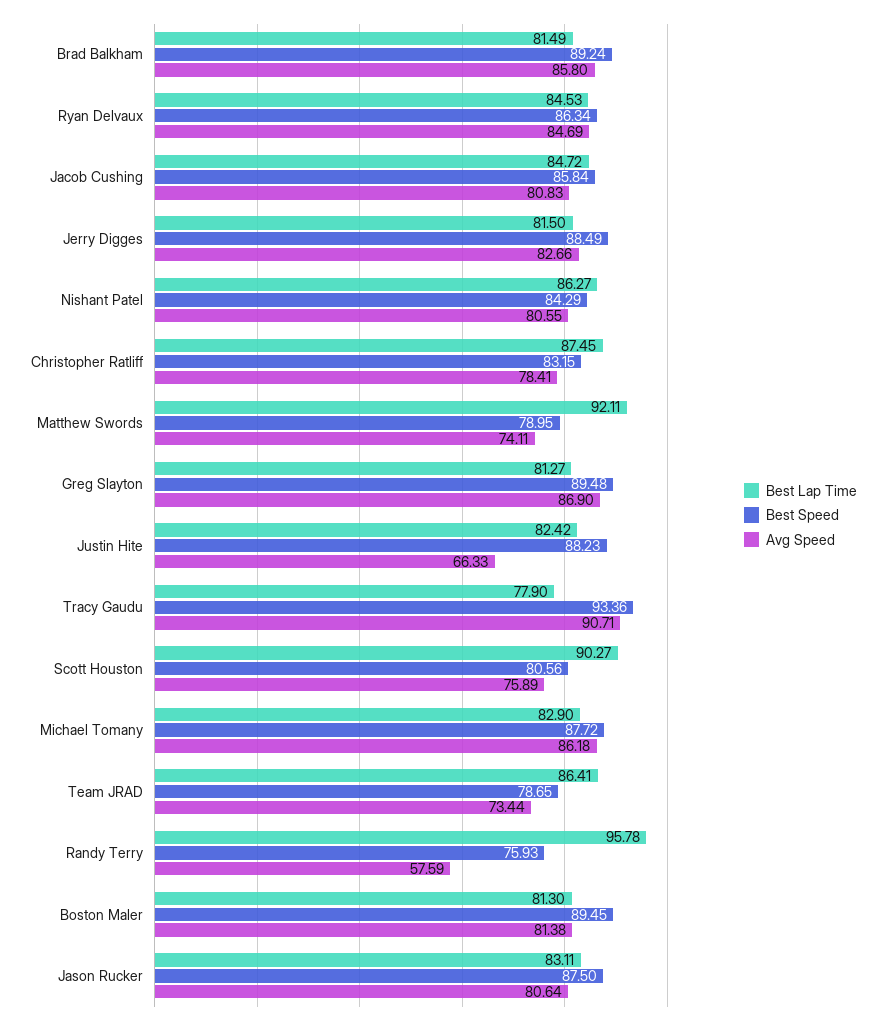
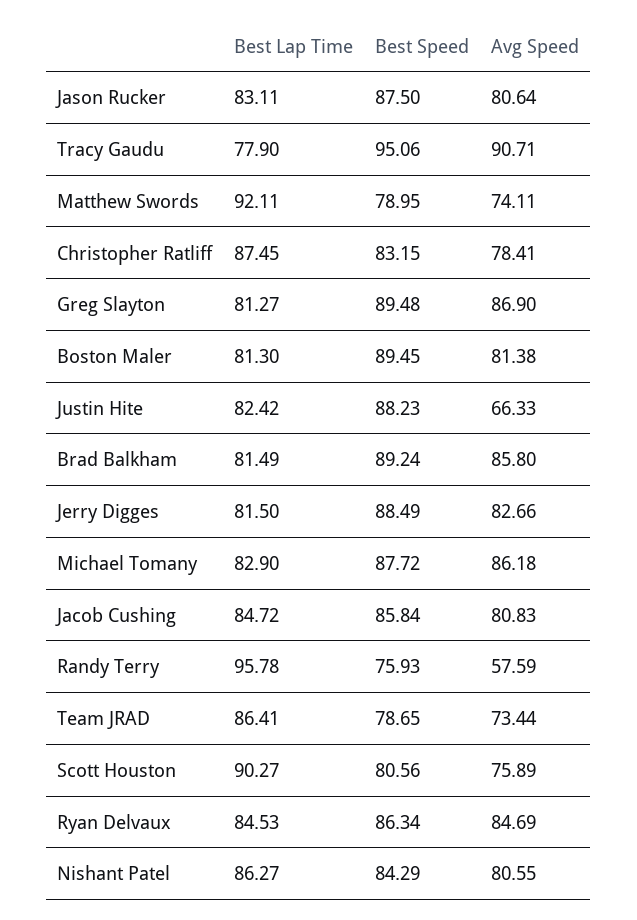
  {
    "Best Lap Time": {
      "Brad Balkham": 81.49,
      "Ryan Delvaux": 84.53,
      "Jacob Cushing": 84.72,
      "Jerry Digges": 81.5,
      "Nishant Patel": 86.27,
      "Christopher Ratliff": 87.45,
      "Matthew Swords": 92.11,
      "Greg Slayton": 81.27,
      "Justin Hite": 82.42,
      "Tracy Gaudu": 77.9,
      "Scott Houston": 90.27,
      "Michael Tomany": 82.9,
      "Team JRAD": 86.41,
      "Randy Terry": 95.78,
      "Boston Maler": 81.3,
      "Jason Rucker": 83.11
    },
    "Best Speed": {
      "Brad Balkham": 89.24,
      "Ryan Delvaux": 86.34,
      "Jacob Cushing": 85.84,
      "Jerry Digges": 88.49,
      "Nishant Patel": 84.29,
      "Christopher Ratliff": 83.15,
      "Matthew Swords": 78.95,
      "Greg Slayton": 89.48,
      "Justin Hite": 88.23,
-     "Tracy Gaudu": 93.36,
+     "Tracy Gaudu": 95.06,
      "Scott Houston": 80.56,
      "Michael Tomany": 87.72,
      "Team JRAD": 78.65,
      "Randy Terry": 75.93,
      "Boston Maler": 89.45,
      "Jason Rucker": 87.5
    },
    "Avg Speed": {
      "Brad Balkham": 85.8,
      "Ryan Delvaux": 84.69,
      "Jacob Cushing": 80.83,
      "Jerry Digges": 82.66,
      "Nishant Patel": 80.55,
      "Christopher Ratliff": 78.41,
      "Matthew Swords": 74.11,
      "Greg Slayton": 86.9,
      "Justin Hite": 66.33,
      "Tracy Gaudu": 90.71,
      "Scott Houston": 75.89,
      "Michael Tomany": 86.18,
      "Team JRAD": 73.44,
      "Randy Terry": 57.59,
      "Boston Maler": 81.38,
      "Jason Rucker": 80.64
    }
  }

